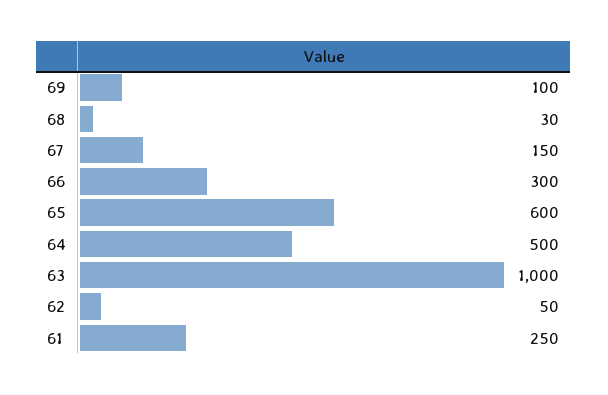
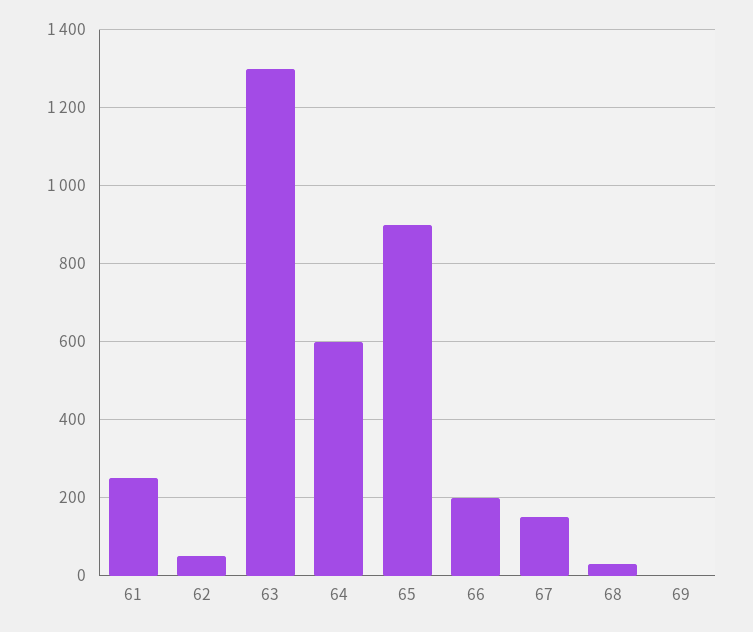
  {
-   "69": 100,
+   "69": 0,
    "68": 30,
    "67": 150,
-   "66": 300,
+   "66": 200,
-   "65": 600,
+   "65": 900,
-   "64": 500,
+   "64": 600,
-   "63": 1000,
+   "63": 1300,
    "62": 50,
    "61": 250
  }

